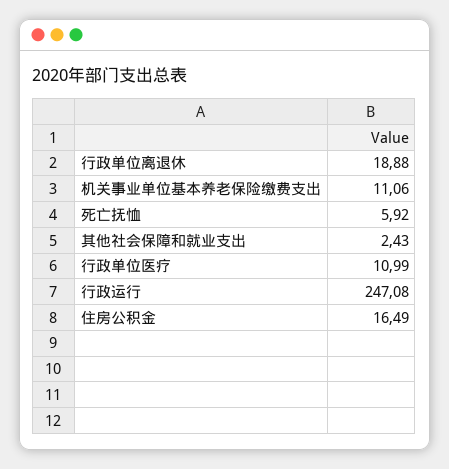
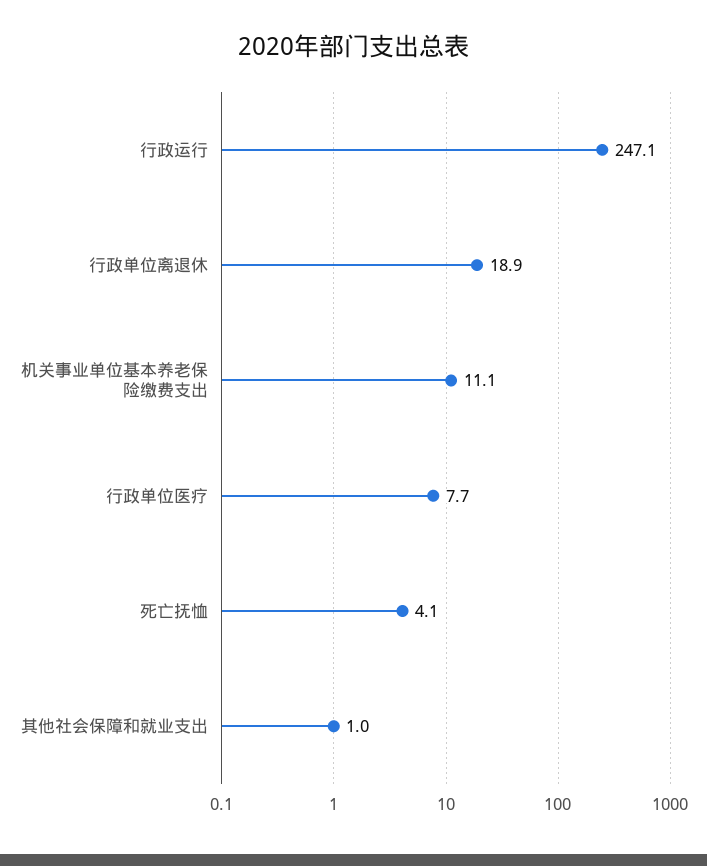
  {
    "行政单位离退休": 18.88,
    "机关事业单位基本养老保险缴费支出": 11.06,
-   "死亡抚恤": 5.92,
+   "死亡抚恤": 4.1,
-   "其他社会保障和就业支出": 2.43,
+   "其他社会保障和就业支出": 1,
-   "行政单位医疗": 10.99,
+   "行政单位医疗": 7.7,
-   "行政运行": 247.08,
+   "行政运行": 247.08
-   "住房公积金": 16.49
  }

